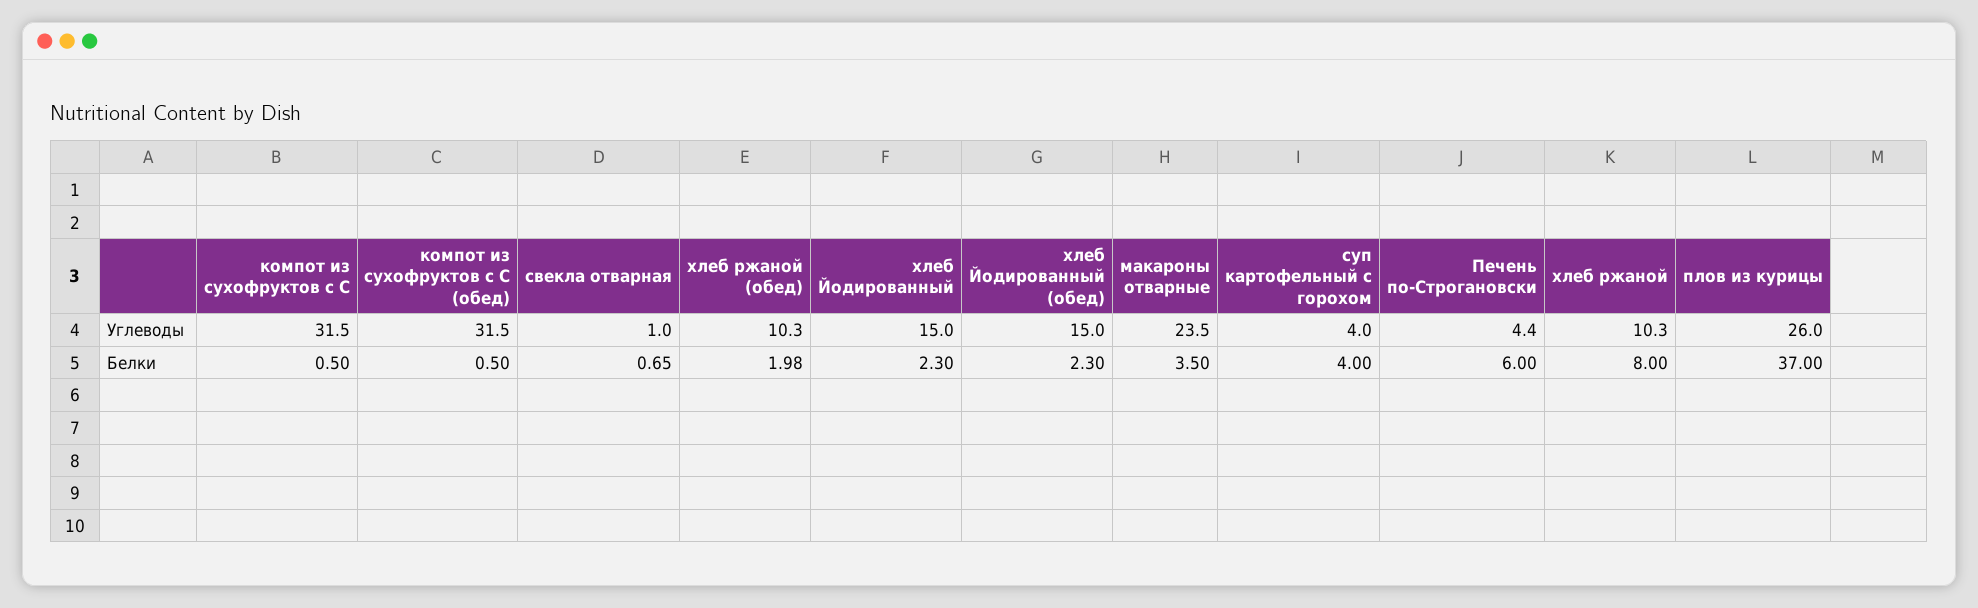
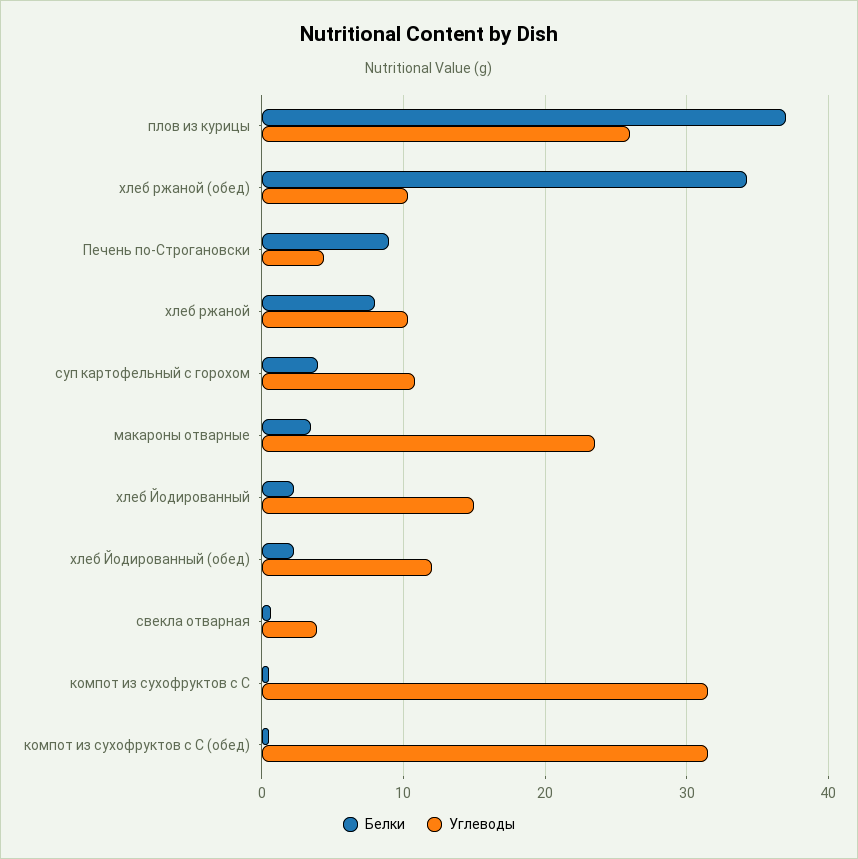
  {
    "Углеводы": {
      "компот из сухофруктов с С": 31.5,
      "компот из сухофруктов с С (обед)": 31.5,
-     "свекла отварная": 1,
+     "свекла отварная": 4,
      "хлеб ржаной (обед)": 10.3,
      "хлеб Йодированный": 15,
-     "хлеб Йодированный (обед)": 15,
+     "хлеб Йодированный (обед)": 12,
      "макароны отварные": 23.5,
-     "суп картофельный с горохом": 4,
+     "суп картофельный с горохом": 11,
      "Печень по-Строгановски": 4.4,
      "хлеб ржаной": 10.3,
      "плов из курицы": 26
    },
    "Белки": {
      "компот из сухофруктов с С": 0.5,
      "компот из сухофруктов с С (обед)": 0.5,
      "свекла отварная": 0.65,
-     "хлеб ржаной (обед)": 1.98,
+     "хлеб ржаной (обед)": 34,
      "хлеб Йодированный": 2.3,
      "хлеб Йодированный (обед)": 2.3,
      "макароны отварные": 3.5,
      "суп картофельный с горохом": 4,
-     "Печень по-Строгановски": 6,
+     "Печень по-Строгановски": 9,
      "хлеб ржаной": 8,
      "плов из курицы": 37
    }
  }

